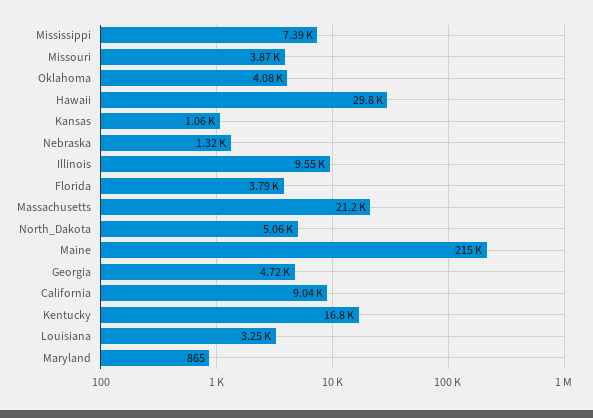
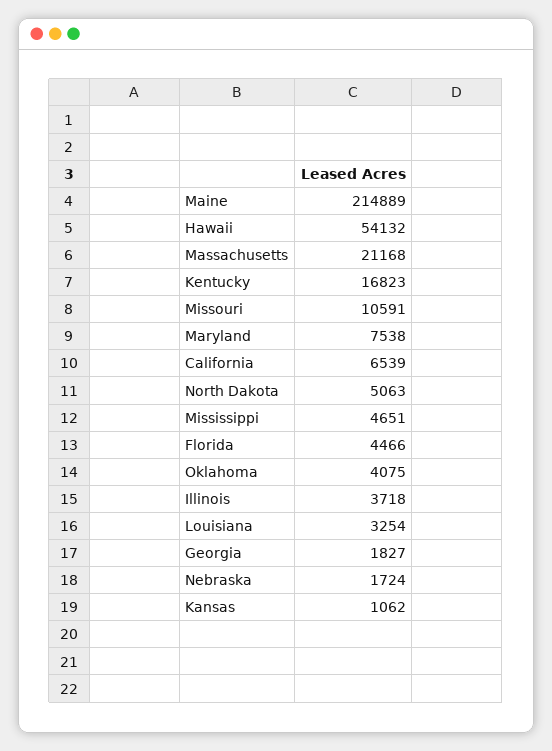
  {
-   "Mississippi": 7390,
+   "Mississippi": 4651,
-   "Missouri": 3870,
+   "Missouri": 10591,
    "Oklahoma": 4075,
-   "Hawaii": 29800,
+   "Hawaii": 54132,
    "Kansas": 1062,
-   "Nebraska": 1320,
+   "Nebraska": 1724,
-   "Illinois": 9550,
+   "Illinois": 3718,
-   "Florida": 3790,
+   "Florida": 4466,
    "Massachusetts": 21168,
    "North_Dakota": 5063,
    "Maine": 214889,
-   "Georgia": 4720,
+   "Georgia": 1827,
-   "California": 9040,
+   "California": 6539,
    "Kentucky": 16823,
    "Louisiana": 3254,
-   "Maryland": 865
+   "Maryland": 7538
  }

